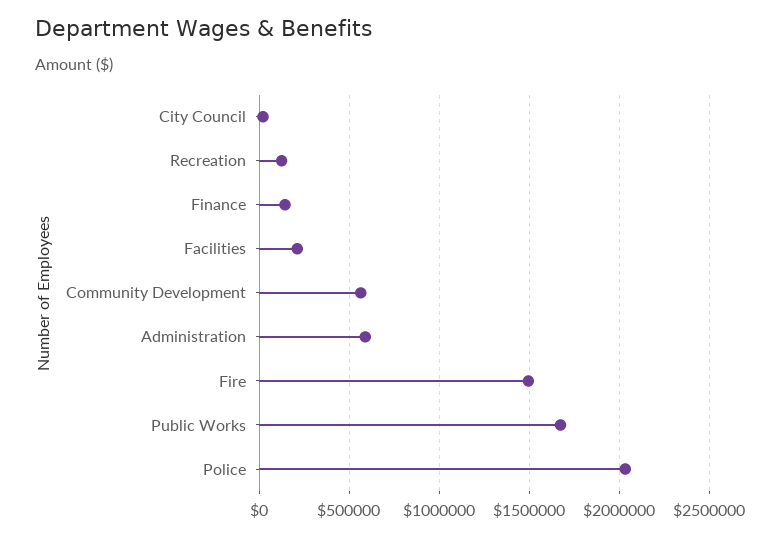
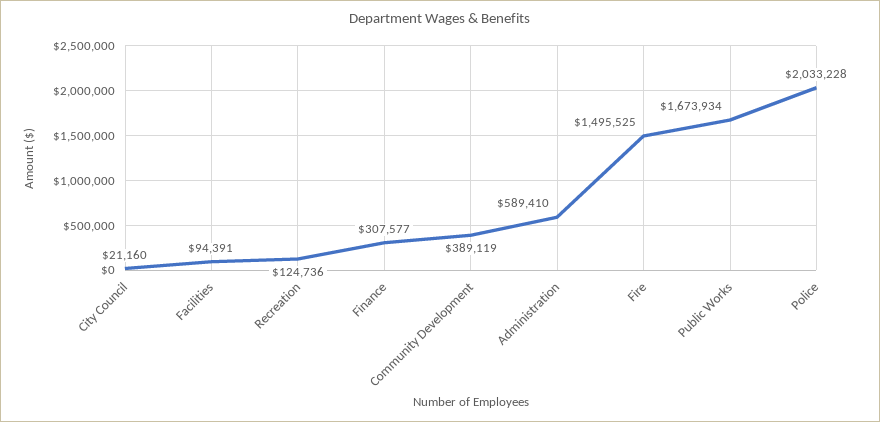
  {
    "City Council": 21160,
    "Recreation": 124736,
-   "Finance": 150000,
+   "Finance": 307577,
-   "Facilities": 200000,
+   "Facilities": 94391,
-   "Community Development": 550000,
+   "Community Development": 389119,
    "Administration": 589410,
    "Fire": 1495525,
    "Public Works": 1673934,
    "Police": 2033228
  }

